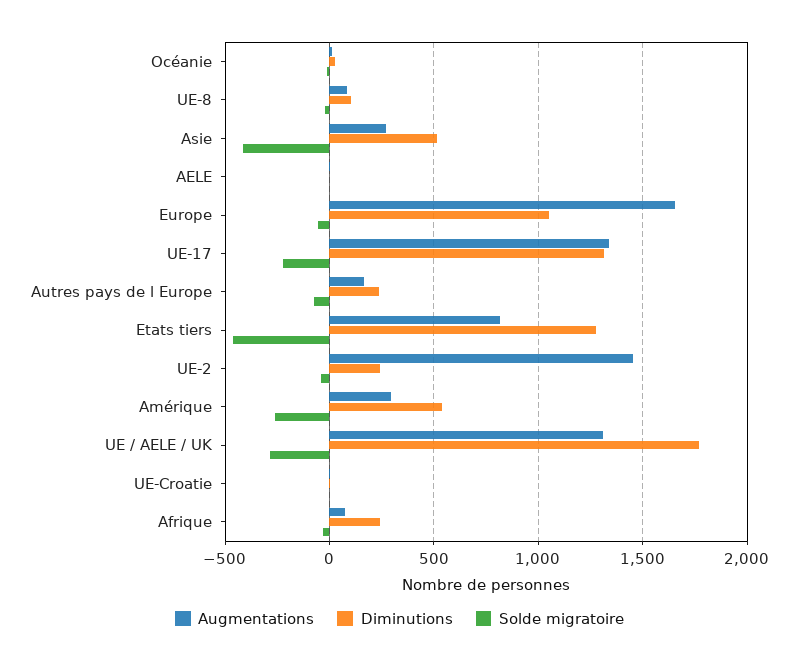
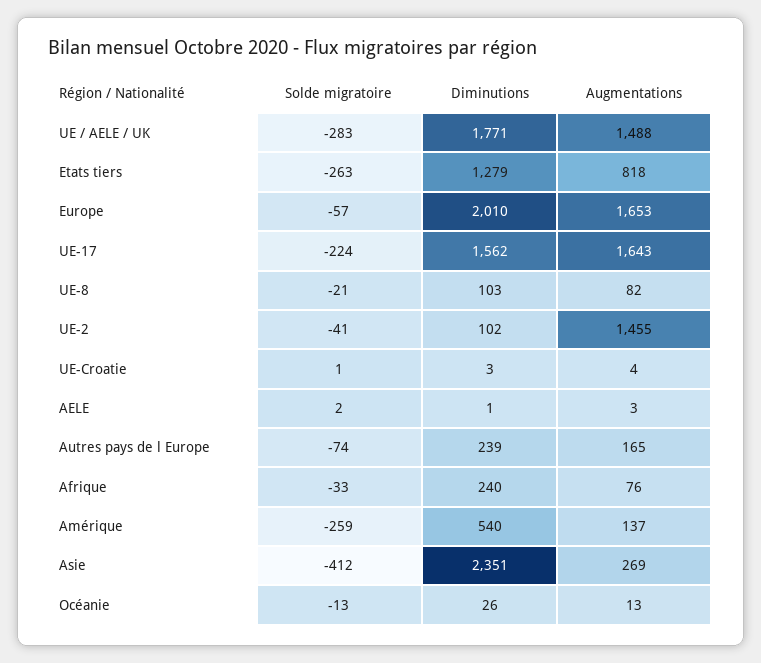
  {
    "Augmentations": {
      "Océanie": 13,
      "UE-8": 82,
      "Asie": 269,
      "AELE": 3,
      "Europe": 1653,
-     "UE-17": 1350,
+     "UE-17": 1643,
      "Autres pays de l Europe": 165,
      "Etats tiers": 818,
      "UE-2": 1455,
-     "Amérique": 300,
+     "Amérique": 137,
-     "UE / AELE / UK": 1300,
+     "UE / AELE / UK": 1488,
      "UE-Croatie": 4,
      "Afrique": 76
    },
    "Diminutions": {
      "Océanie": 26,
      "UE-8": 103,
-     "Asie": 500,
+     "Asie": 2351,
      "AELE": 1,
-     "Europe": 1050,
+     "Europe": 2010,
-     "UE-17": 1300,
+     "UE-17": 1562,
      "Autres pays de l Europe": 239,
      "Etats tiers": 1279,
-     "UE-2": 250,
+     "UE-2": 102,
      "Amérique": 540,
      "UE / AELE / UK": 1771,
      "UE-Croatie": 3,
      "Afrique": 240
    },
    "Solde migratoire": {
      "Océanie": -13,
      "UE-8": -21,
      "Asie": -412,
      "AELE": 2,
      "Europe": -57,
      "UE-17": -224,
      "Autres pays de l Europe": -74,
-     "Etats tiers": -450,
+     "Etats tiers": -263,
      "UE-2": -41,
      "Amérique": -259,
      "UE / AELE / UK": -283,
      "UE-Croatie": 1,
      "Afrique": -33
    }
  }

